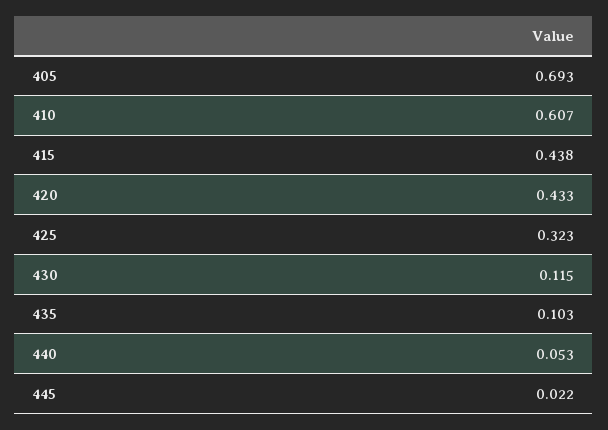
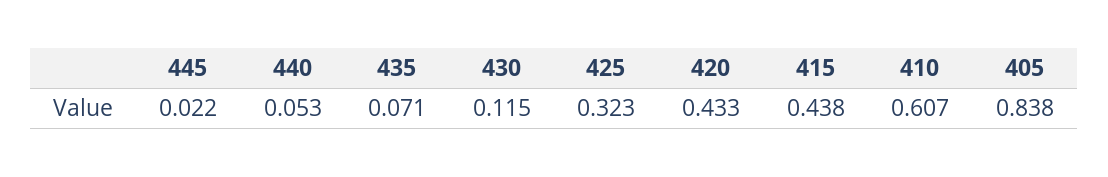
  {
-   "405": 0.693,
+   "405": 0.838,
    "410": 0.607,
    "415": 0.438,
    "420": 0.433,
    "425": 0.323,
    "430": 0.115,
-   "435": 0.103,
+   "435": 0.071,
    "440": 0.053,
    "445": 0.022
  }

